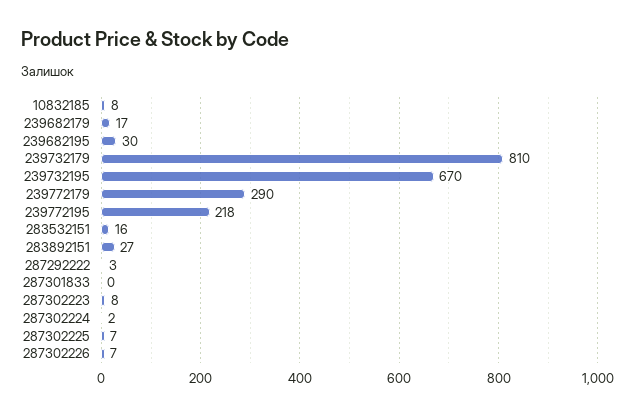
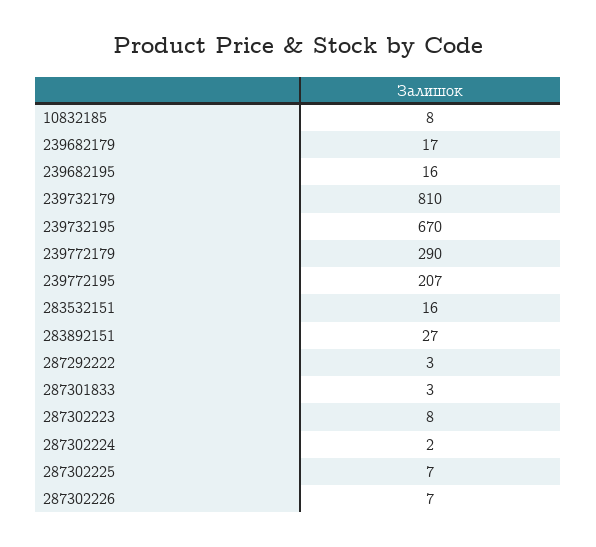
  {
    "10832185": 8,
    "239682179": 17,
-   "239682195": 30,
+   "239682195": 16,
    "239732179": 810,
    "239732195": 670,
    "239772179": 290,
-   "239772195": 218,
+   "239772195": 207,
    "283532151": 16,
    "283892151": 27,
    "287292222": 3,
-   "287301833": 0,
+   "287301833": 3,
    "287302223": 8,
    "287302224": 2,
    "287302225": 7,
    "287302226": 7
  }

